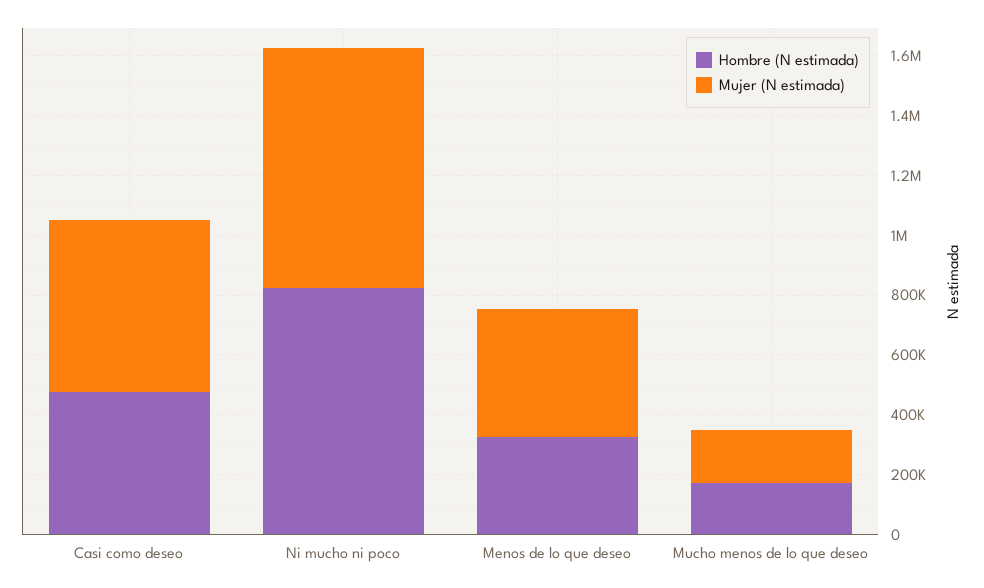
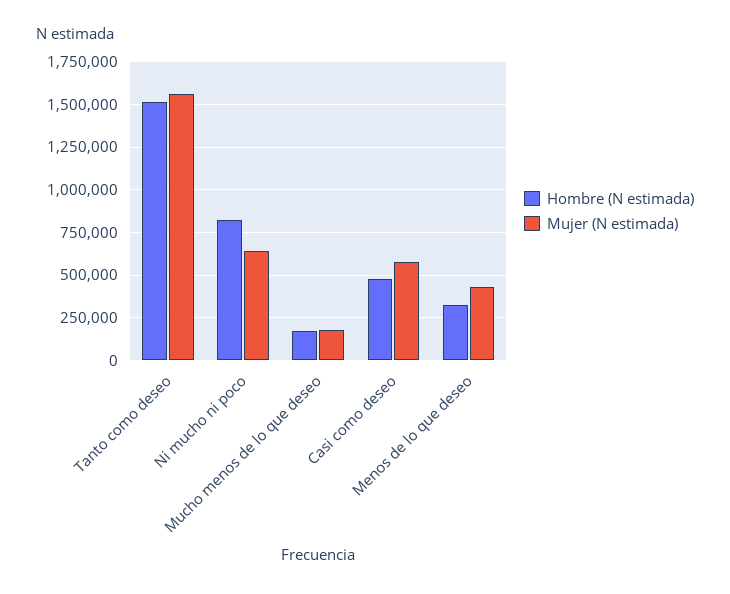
  {
    "Hombre (N estimada)": {
      "Casi como deseo": 500000,
      "Ni mucho ni poco": 800000,
      "Menos de lo que deseo": 300000,
-     "Mucho menos de lo que deseo": 150000
+     "Mucho menos de lo que deseo": 150000,
+     "Tanto como deseo": 1500000
    },
    "Mujer (N estimada)": {
      "Casi como deseo": 600000,
-     "Ni mucho ni poco": 800000,
+     "Ni mucho ni poco": 650000,
      "Menos de lo que deseo": 450000,
-     "Mucho menos de lo que deseo": 200000
+     "Mucho menos de lo que deseo": 200000,
+     "Tanto como deseo": 1550000
    }
  }

